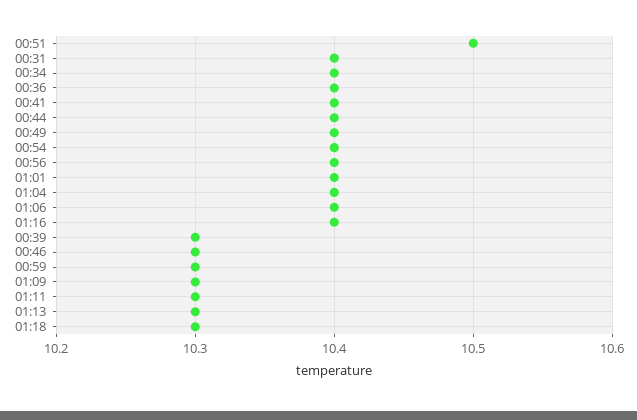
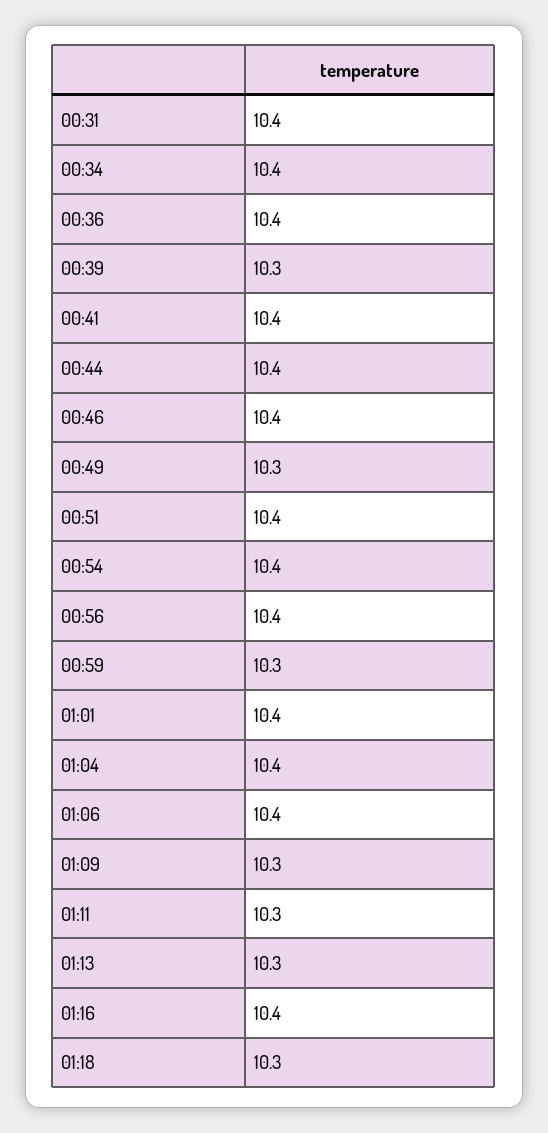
  {
-   "00:51": 10.5,
+   "00:51": 10.4,
    "00:31": 10.4,
    "00:34": 10.4,
    "00:36": 10.4,
    "00:41": 10.4,
    "00:44": 10.4,
-   "00:49": 10.4,
+   "00:49": 10.3,
    "00:54": 10.4,
    "00:56": 10.4,
    "01:01": 10.4,
    "01:04": 10.4,
    "01:06": 10.4,
    "01:16": 10.4,
    "00:39": 10.3,
-   "00:46": 10.3,
+   "00:46": 10.4,
    "00:59": 10.3,
    "01:09": 10.3,
    "01:11": 10.3,
    "01:13": 10.3,
    "01:18": 10.3
  }

